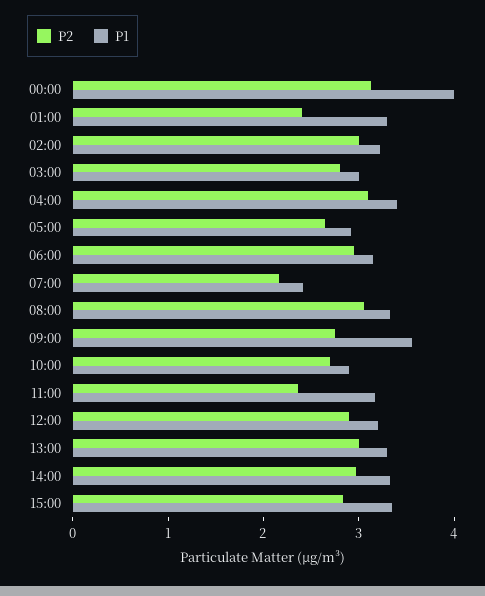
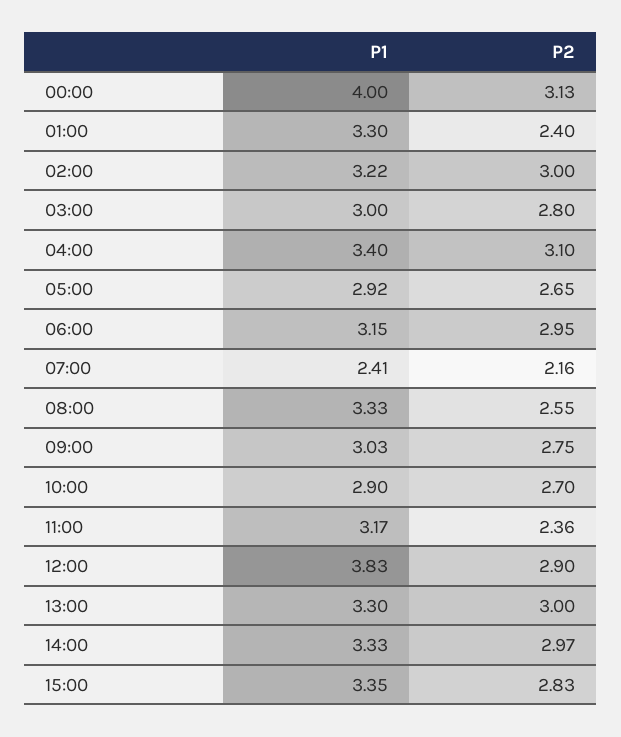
  {
    "P2": {
      "00:00": 3.13,
      "01:00": 2.4,
      "02:00": 3,
      "03:00": 2.8,
      "04:00": 3.1,
      "05:00": 2.65,
      "06:00": 2.95,
      "07:00": 2.16,
-     "08:00": 3,
+     "08:00": 2.55,
      "09:00": 2.75,
      "10:00": 2.7,
      "11:00": 2.36,
      "12:00": 2.9,
      "13:00": 3,
      "14:00": 2.97,
      "15:00": 2.83
    },
    "P1": {
      "00:00": 4,
      "01:00": 3.3,
      "02:00": 3.22,
      "03:00": 3,
      "04:00": 3.4,
      "05:00": 2.92,
      "06:00": 3.15,
      "07:00": 2.41,
      "08:00": 3.33,
-     "09:00": 3.6,
+     "09:00": 3.03,
      "10:00": 2.9,
      "11:00": 3.17,
-     "12:00": 3.2,
+     "12:00": 3.83,
      "13:00": 3.3,
      "14:00": 3.33,
      "15:00": 3.35
    }
  }

